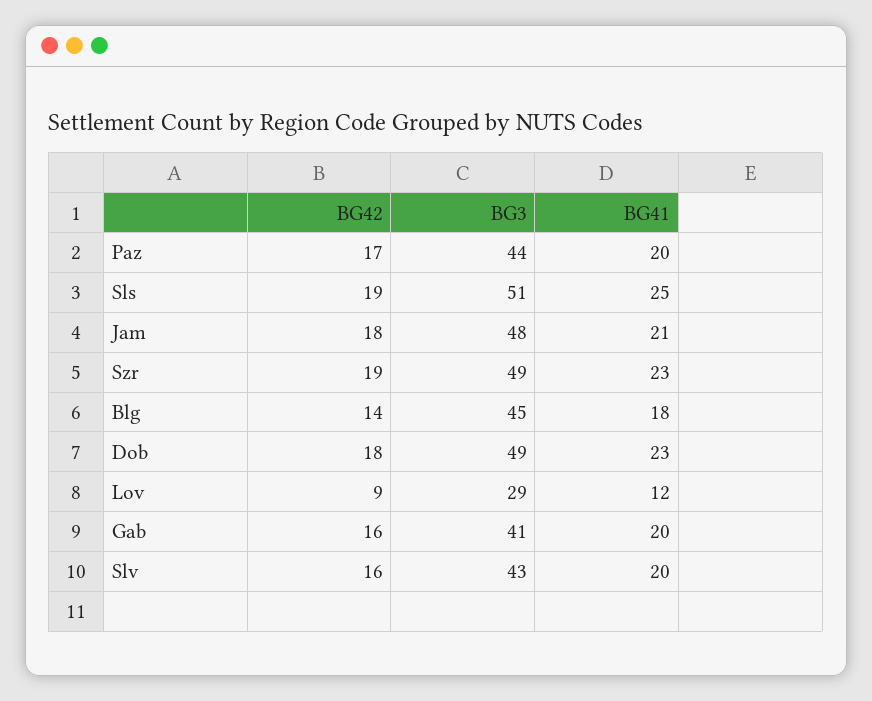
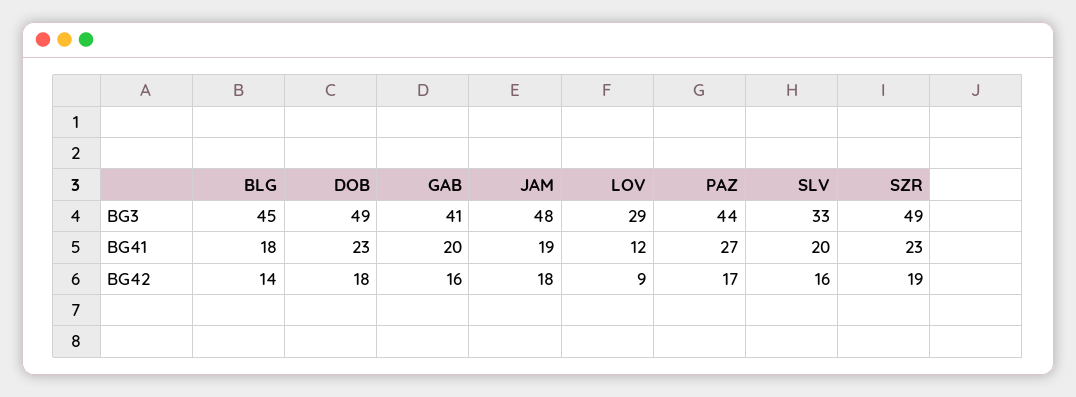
  {
    "BG42": {
      "Paz": 17,
-     "Sls": 19,
      "Jam": 18,
      "Szr": 19,
      "Blg": 14,
      "Dob": 18,
      "Lov": 9,
      "Gab": 16,
      "Slv": 16
    },
    "BG3": {
      "Paz": 44,
-     "Sls": 51,
      "Jam": 48,
      "Szr": 49,
      "Blg": 45,
      "Dob": 49,
      "Lov": 29,
      "Gab": 41,
-     "Slv": 43
+     "Slv": 33
    },
    "BG41": {
-     "Paz": 20,
+     "Paz": 27,
-     "Sls": 25,
-     "Jam": 21,
+     "Jam": 19,
      "Szr": 23,
      "Blg": 18,
      "Dob": 23,
      "Lov": 12,
      "Gab": 20,
      "Slv": 20
    }
  }

